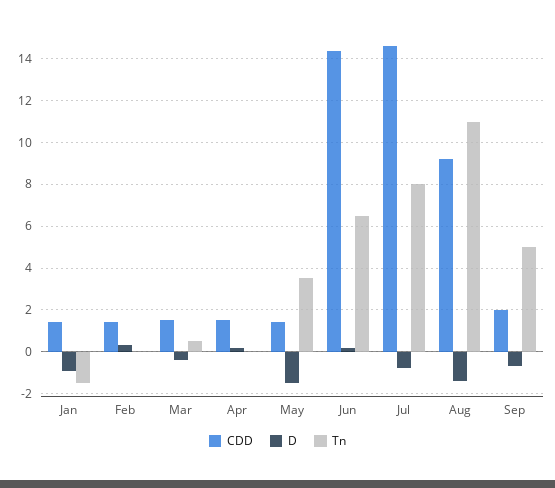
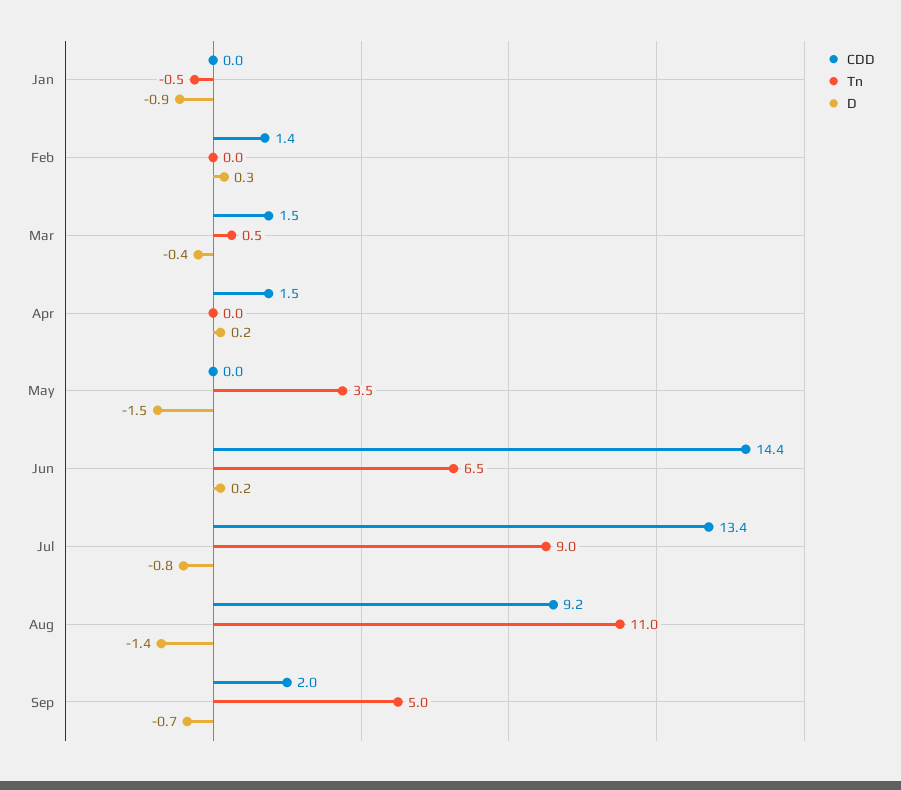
  {
    "CDD": {
-     "Jan": 1.5,
+     "Jan": 0,
      "Feb": 1.4,
      "Mar": 1.5,
      "Apr": 1.5,
-     "May": 1.5,
+     "May": 0,
      "Jun": 14.4,
-     "Jul": 14.5,
+     "Jul": 13.4,
      "Aug": 9.2,
      "Sep": 2
    },
    "D": {
      "Jan": -0.9,
      "Feb": 0.3,
      "Mar": -0.4,
      "Apr": 0.2,
      "May": -1.5,
      "Jun": 0.2,
      "Jul": -0.8,
      "Aug": -1.4,
      "Sep": -0.7
    },
    "Tn": {
-     "Jan": -1.5,
+     "Jan": -0.5,
      "Feb": 0,
      "Mar": 0.5,
      "Apr": 0,
      "May": 3.5,
      "Jun": 6.5,
-     "Jul": 8,
+     "Jul": 9,
      "Aug": 11,
      "Sep": 5
    }
  }

